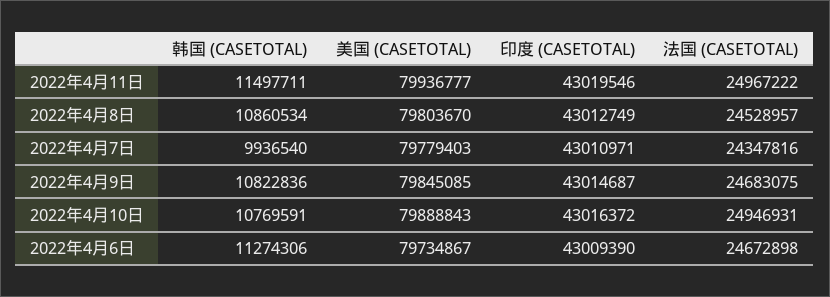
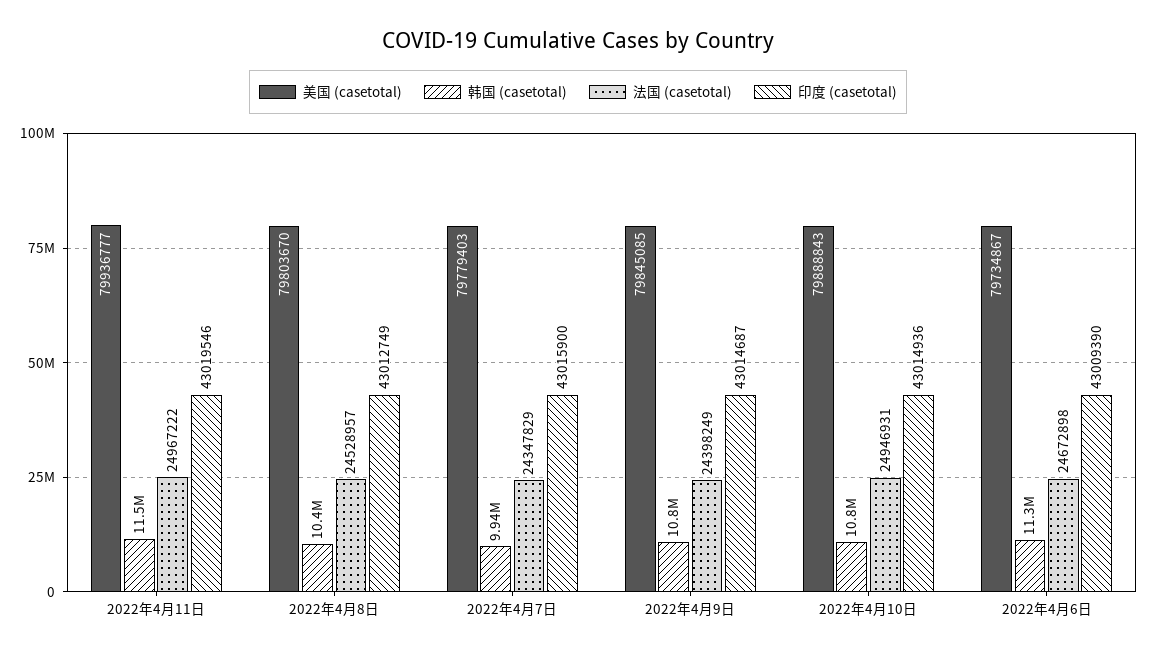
  {
    "韩国 (CASETOTAL)": {
      "2022年4月11日": 11497711,
-     "2022年4月8日": 10860534,
+     "2022年4月8日": 10400000,
      "2022年4月7日": 9936540,
      "2022年4月9日": 10822836,
      "2022年4月10日": 10769591,
      "2022年4月6日": 11274306
    },
    "美国 (CASETOTAL)": {
      "2022年4月11日": 79936777,
      "2022年4月8日": 79803670,
      "2022年4月7日": 79779403,
      "2022年4月9日": 79845085,
      "2022年4月10日": 79888843,
      "2022年4月6日": 79734867
    },
    "印度 (CASETOTAL)": {
      "2022年4月11日": 43019546,
      "2022年4月8日": 43012749,
-     "2022年4月7日": 43010971,
+     "2022年4月7日": 43015900,
      "2022年4月9日": 43014687,
-     "2022年4月10日": 43016372,
+     "2022年4月10日": 43014936,
      "2022年4月6日": 43009390
    },
    "法国 (CASETOTAL)": {
      "2022年4月11日": 24967222,
      "2022年4月8日": 24528957,
-     "2022年4月7日": 24347816,
+     "2022年4月7日": 24347829,
-     "2022年4月9日": 24683075,
+     "2022年4月9日": 24398249,
      "2022年4月10日": 24946931,
      "2022年4月6日": 24672898
    }
  }

